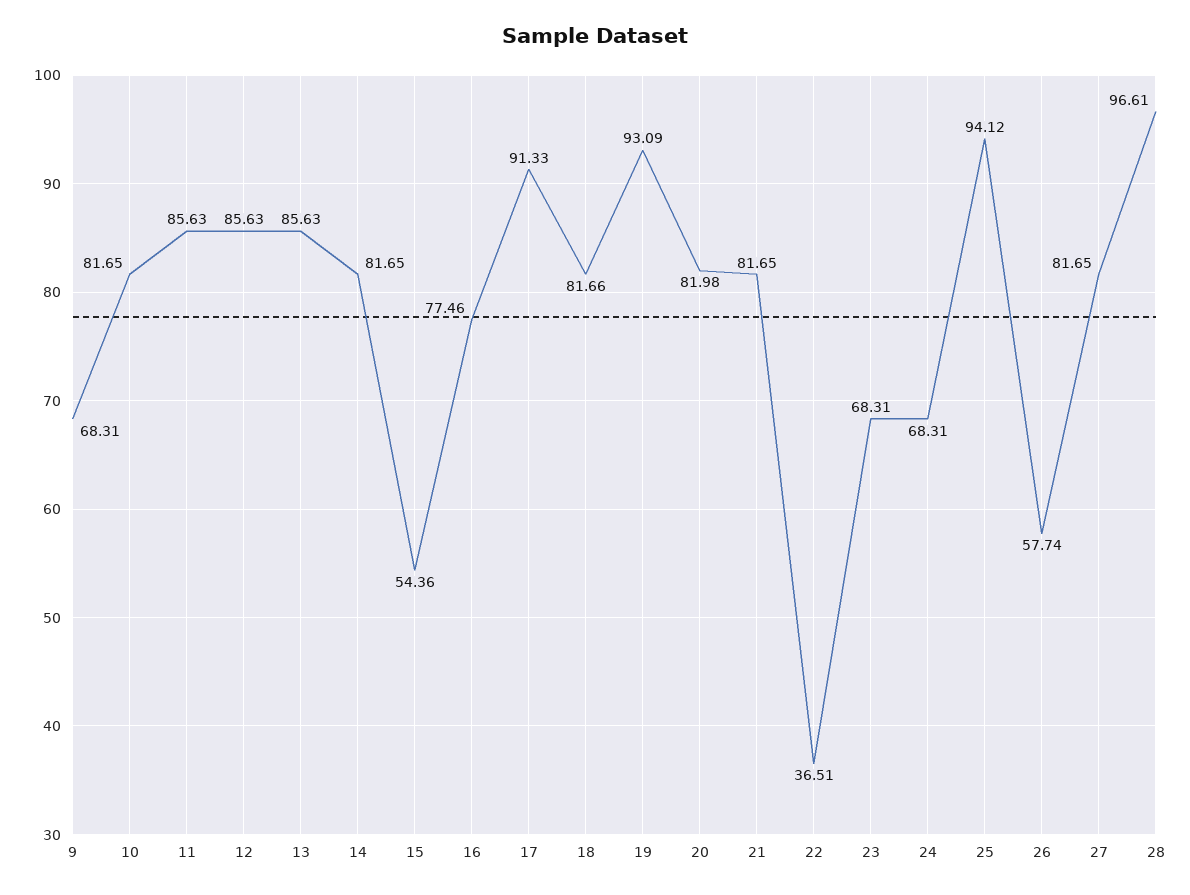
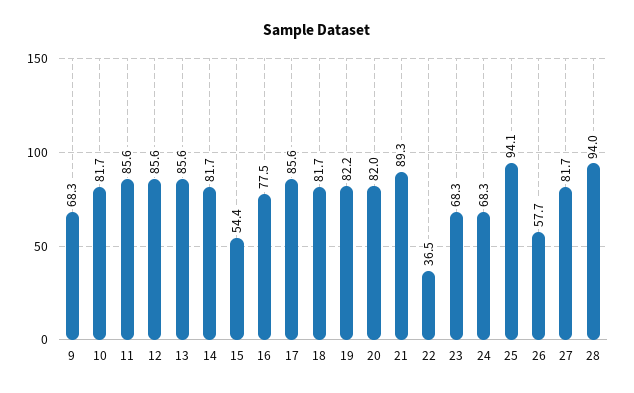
  {
    "9": 68.31,
    "10": 81.65,
    "11": 85.63,
    "12": 85.63,
    "13": 85.63,
    "14": 81.65,
    "15": 54.36,
    "16": 77.46,
-   "17": 91.33,
+   "17": 85.6,
    "18": 81.66,
-   "19": 93.09,
+   "19": 82.2,
    "20": 81.98,
-   "21": 81.65,
+   "21": 89.3,
    "22": 36.51,
    "23": 68.31,
    "24": 68.31,
    "25": 94.12,
    "26": 57.74,
    "27": 81.65,
-   "28": 96.61
+   "28": 94
  }

